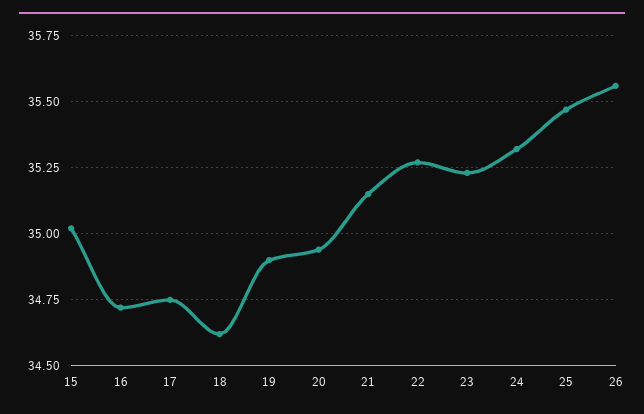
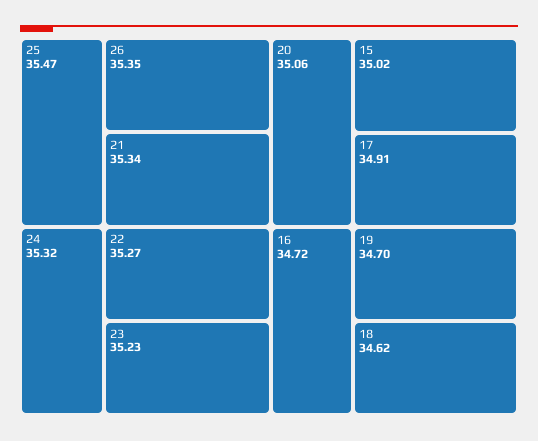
  {
    "15": 35.02,
    "16": 34.72,
-   "17": 34.75,
+   "17": 34.91,
    "18": 34.62,
-   "19": 34.9,
+   "19": 34.7,
-   "20": 34.95,
+   "20": 35.06,
-   "21": 35.15,
+   "21": 35.34,
    "22": 35.27,
    "23": 35.23,
    "24": 35.32,
    "25": 35.47,
-   "26": 35.55
+   "26": 35.35
  }

